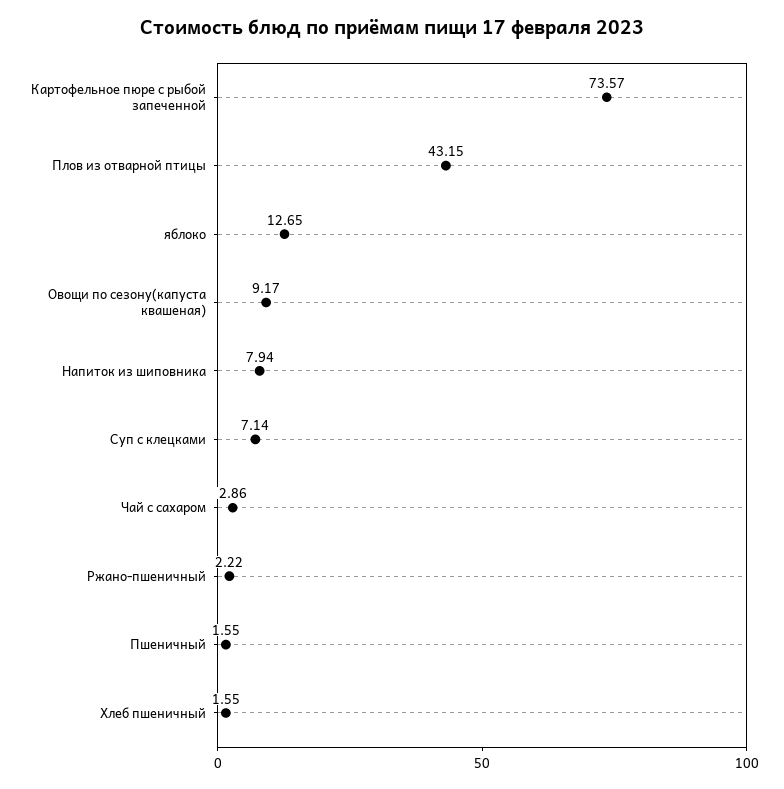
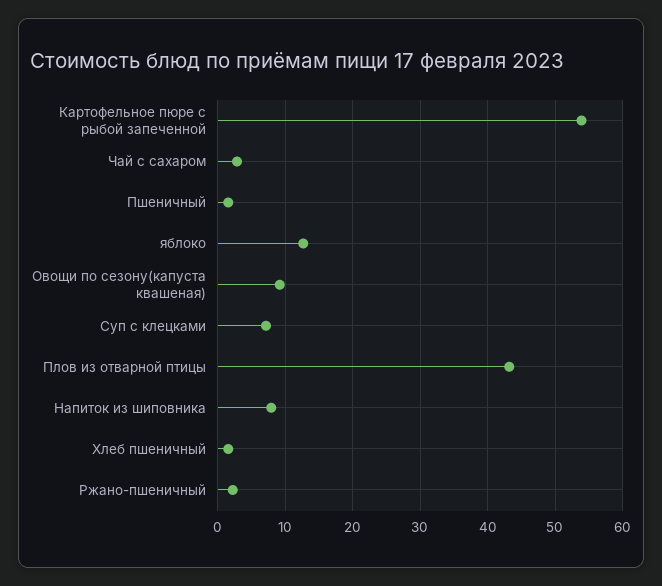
  {
-   "Картофельное пюре с рыбой запеченной": 73.57,
+   "Картофельное пюре с рыбой запеченной": 54,
    "Плов из отварной птицы": 43.15,
    "яблоко": 12.65,
    "Овощи по сезону(капуста квашеная)": 9.17,
    "Напиток из шиповника": 7.94,
    "Суп с клецками": 7.14,
    "Чай с сахаром": 2.86,
    "Ржано-пшеничный": 2.22,
    "Пшеничный": 1.55,
    "Хлеб пшеничный": 1.55
  }

